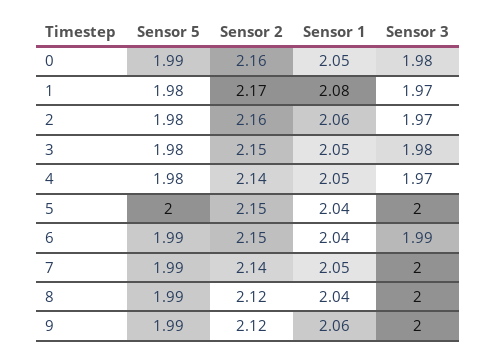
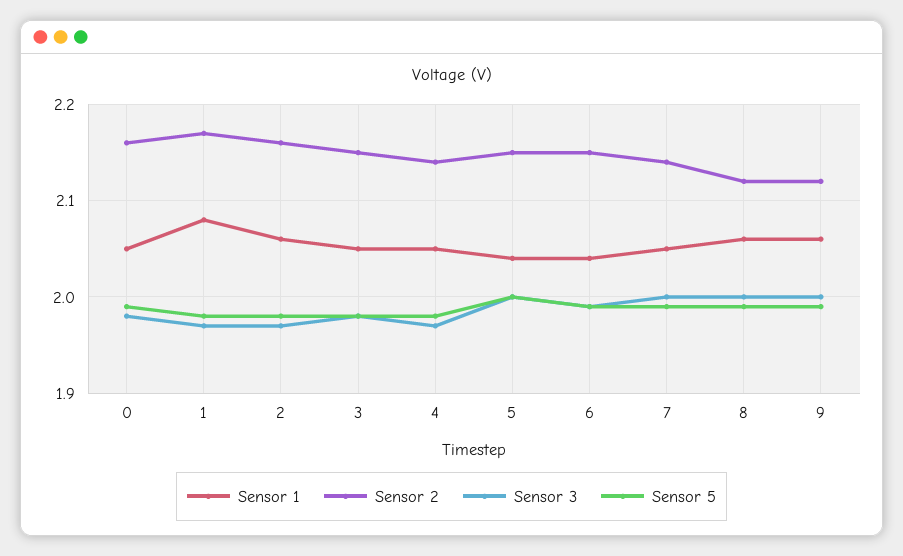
  {
    "Sensor 5": {
      "0": 1.99,
      "1": 1.98,
      "2": 1.98,
      "3": 1.98,
      "4": 1.98,
      "5": 2,
      "6": 1.99,
      "7": 1.99,
      "8": 1.99,
      "9": 1.99
    },
    "Sensor 2": {
      "0": 2.16,
      "1": 2.17,
      "2": 2.16,
      "3": 2.15,
      "4": 2.14,
      "5": 2.15,
      "6": 2.15,
      "7": 2.14,
      "8": 2.12,
      "9": 2.12
    },
    "Sensor 1": {
      "0": 2.05,
      "1": 2.08,
      "2": 2.06,
      "3": 2.05,
      "4": 2.05,
      "5": 2.04,
      "6": 2.04,
      "7": 2.05,
-     "8": 2.04,
+     "8": 2.06,
      "9": 2.06
    },
    "Sensor 3": {
      "0": 1.98,
      "1": 1.97,
      "2": 1.97,
      "3": 1.98,
      "4": 1.97,
      "5": 2,
      "6": 1.99,
      "7": 2,
      "8": 2,
      "9": 2
    }
  }

